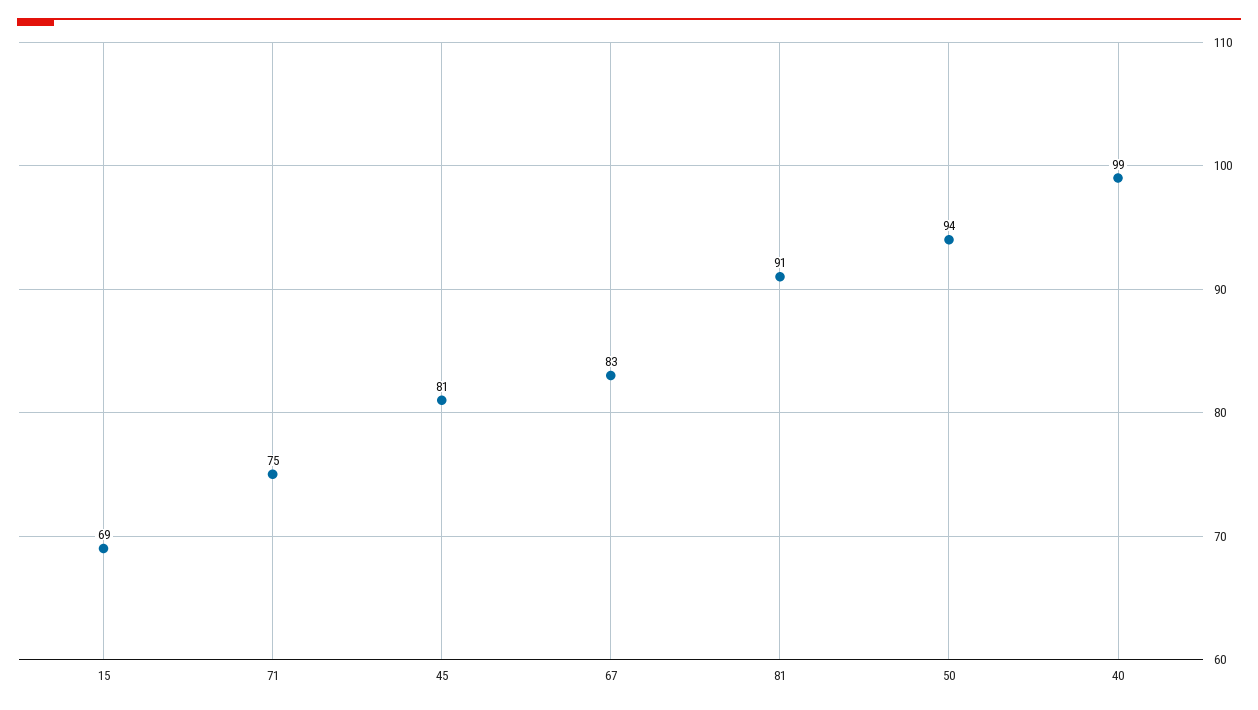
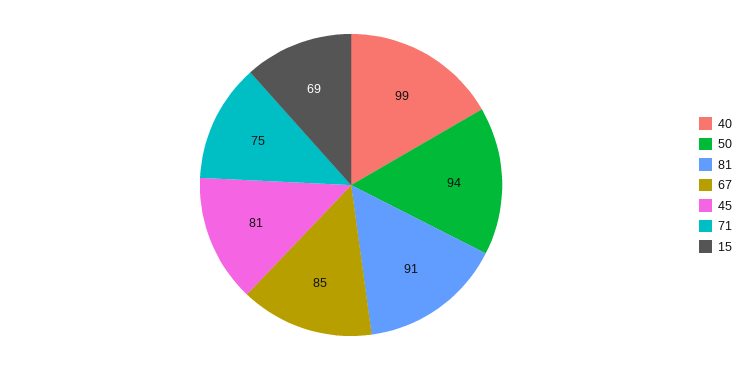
  {
    "15": 69,
    "71": 75,
    "45": 81,
-   "67": 83,
+   "67": 85,
    "81": 91,
    "50": 94,
    "40": 99
  }

